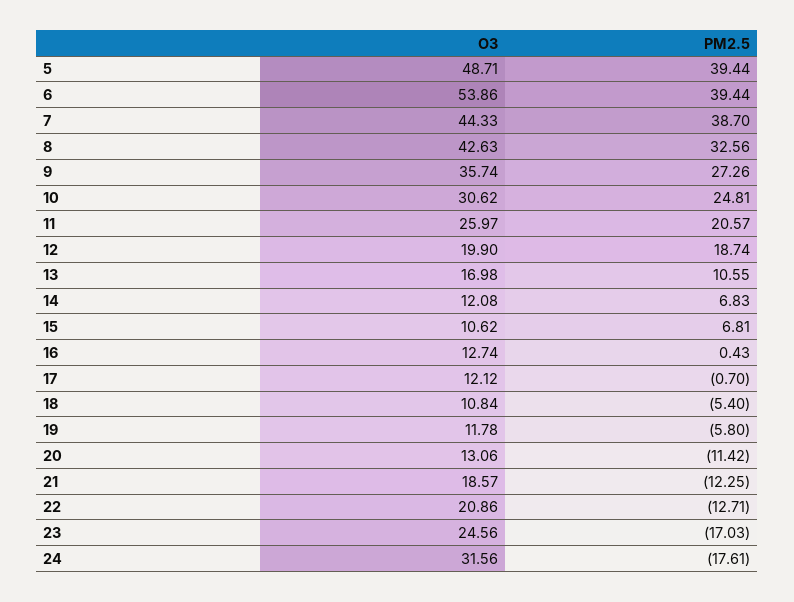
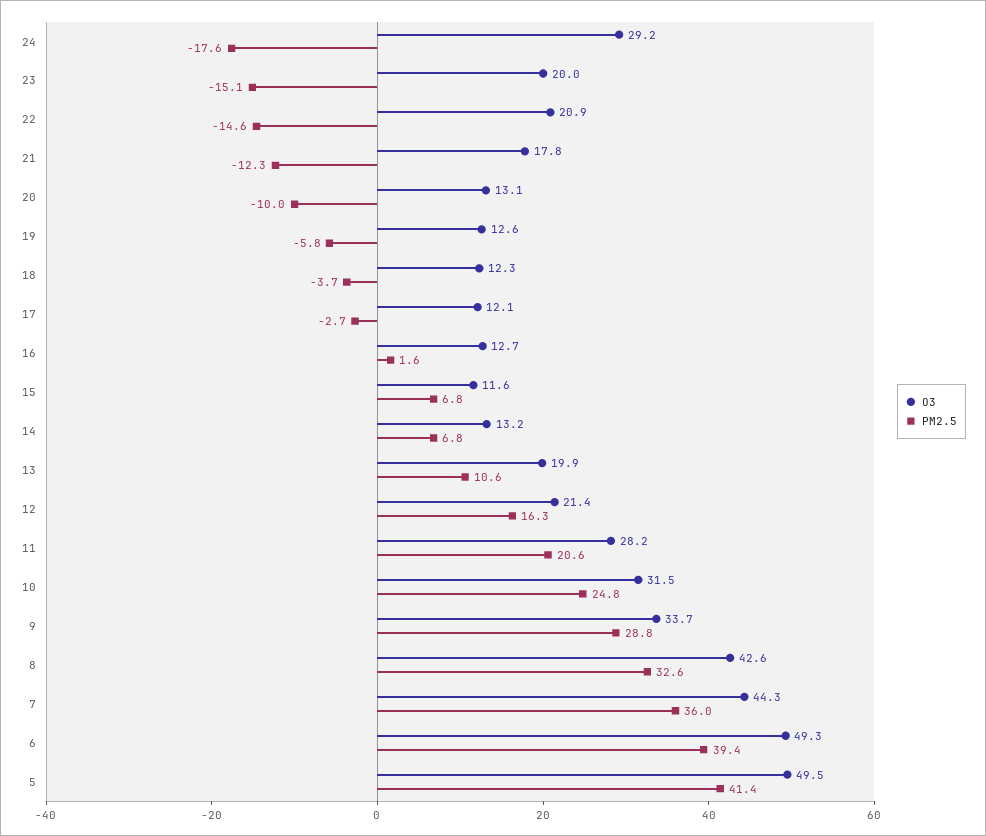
  {
    "O3": {
-     "5": 48.71,
+     "5": 49.5,
-     "6": 53.86,
+     "6": 49.3,
      "7": 44.33,
      "8": 42.63,
-     "9": 35.74,
+     "9": 33.7,
-     "10": 30.62,
+     "10": 31.5,
-     "11": 25.97,
+     "11": 28.2,
-     "12": 19.9,
+     "12": 21.4,
-     "13": 16.98,
+     "13": 19.9,
-     "14": 12.08,
+     "14": 13.2,
-     "15": 10.62,
+     "15": 11.6,
      "16": 12.74,
      "17": 12.12,
-     "18": 10.84,
+     "18": 12.3,
-     "19": 11.78,
+     "19": 12.6,
      "20": 13.06,
-     "21": 18.57,
+     "21": 17.8,
      "22": 20.86,
-     "23": 24.56,
+     "23": 20,
-     "24": 31.56
+     "24": 29.2
    },
    "PM2.5": {
-     "5": 39.44,
+     "5": 41.4,
      "6": 39.44,
-     "7": 38.7,
+     "7": 36,
      "8": 32.56,
-     "9": 27.26,
+     "9": 28.8,
      "10": 24.81,
      "11": 20.57,
-     "12": 18.74,
+     "12": 16.3,
      "13": 10.55,
      "14": 6.83,
      "15": 6.81,
-     "16": 0.43,
+     "16": 1.6,
-     "17": -0.7,
+     "17": -2.7,
-     "18": -5.4,
+     "18": -3.7,
      "19": -5.8,
-     "20": -11.42,
+     "20": -10,
      "21": -12.25,
-     "22": -12.71,
+     "22": -14.6,
-     "23": -17.03,
+     "23": -15.1,
      "24": -17.61
    }
  }

